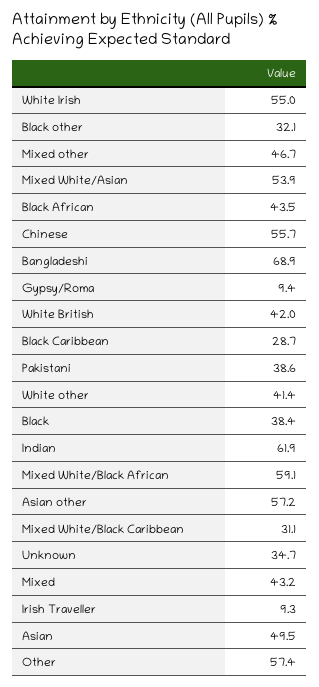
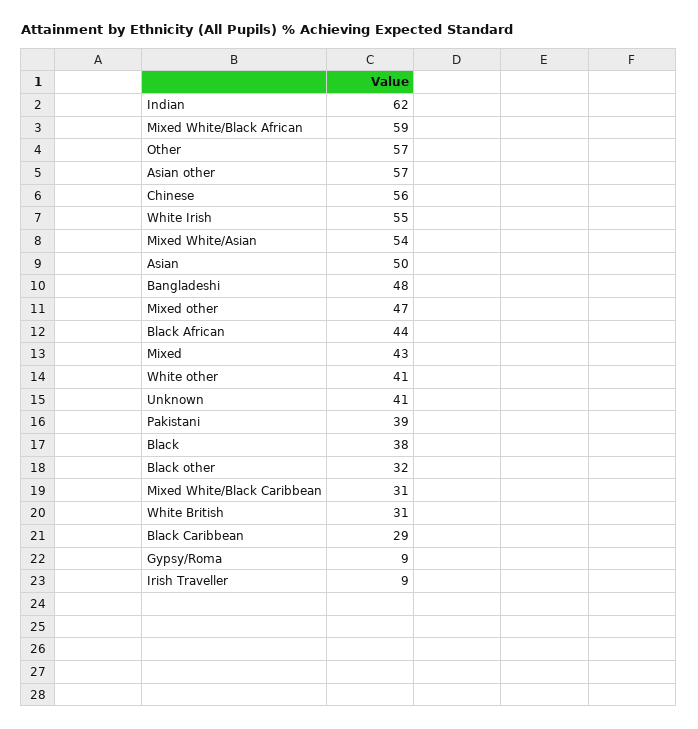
  {
    "White Irish": 55,
    "Black other": 32.1,
    "Mixed other": 46.7,
    "Mixed White/Asian": 53.9,
    "Black African": 43.5,
    "Chinese": 55.7,
-   "Bangladeshi": 68.9,
+   "Bangladeshi": 48,
    "Gypsy/Roma": 9.4,
-   "White British": 42,
+   "White British": 31,
    "Black Caribbean": 28.7,
    "Pakistani": 38.6,
    "White other": 41.4,
    "Black": 38.4,
    "Indian": 61.9,
    "Mixed White/Black African": 59.1,
    "Asian other": 57.2,
    "Mixed White/Black Caribbean": 31.1,
-   "Unknown": 34.7,
+   "Unknown": 41,
    "Mixed": 43.2,
    "Irish Traveller": 9.3,
    "Asian": 49.5,
    "Other": 57.4
  }

